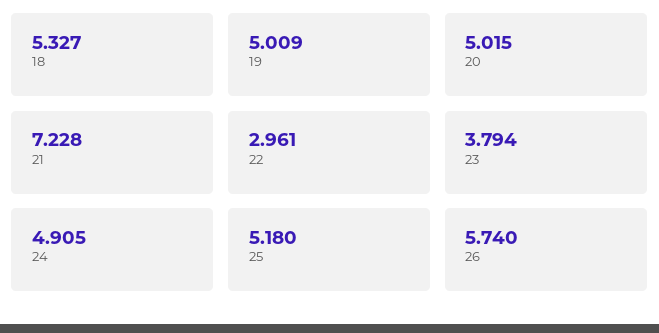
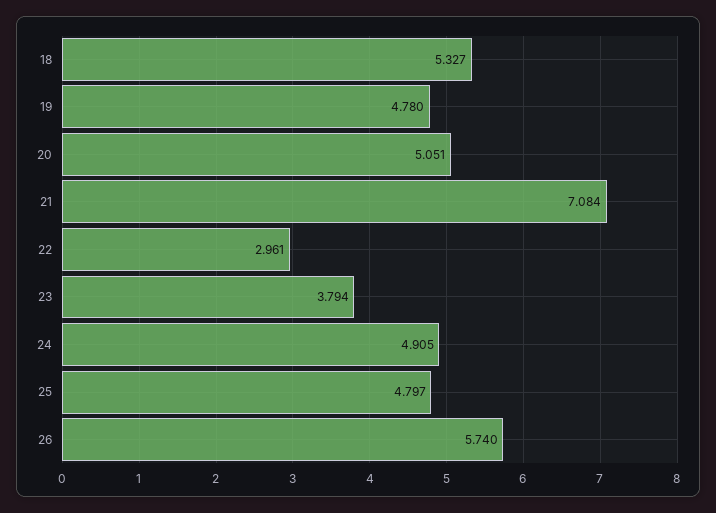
  {
    "18": 5.327,
-   "19": 5.009,
+   "19": 4.78,
-   "20": 5.015,
+   "20": 5.051,
-   "21": 7.228,
+   "21": 7.084,
    "22": 2.961,
    "23": 3.794,
    "24": 4.905,
-   "25": 5.18,
+   "25": 4.797,
    "26": 5.74
  }

